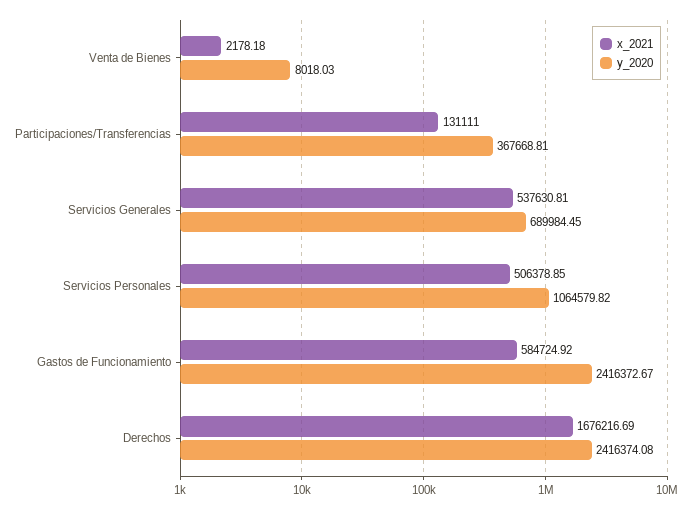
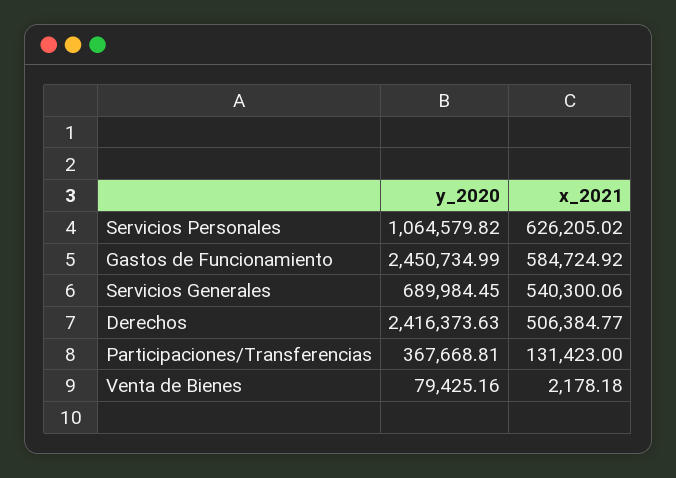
  {
    "x_2021": {
      "Venta de Bienes": 2178.18,
-     "Participaciones/Transferencias": 131111,
+     "Participaciones/Transferencias": 131423,
-     "Servicios Generales": 537630.81,
+     "Servicios Generales": 540300.06,
-     "Servicios Personales": 506378.85,
+     "Servicios Personales": 626205.02,
      "Gastos de Funcionamiento": 584724.92,
-     "Derechos": 1676216.69
+     "Derechos": 506384.77
    },
    "y_2020": {
-     "Venta de Bienes": 8018.03,
+     "Venta de Bienes": 79425.16,
      "Participaciones/Transferencias": 367668.81,
      "Servicios Generales": 689984.45,
      "Servicios Personales": 1064579.82,
-     "Gastos de Funcionamiento": 2416372.67,
+     "Gastos de Funcionamiento": 2450734.99,
-     "Derechos": 2416374.08
+     "Derechos": 2416373.63
    }
  }

